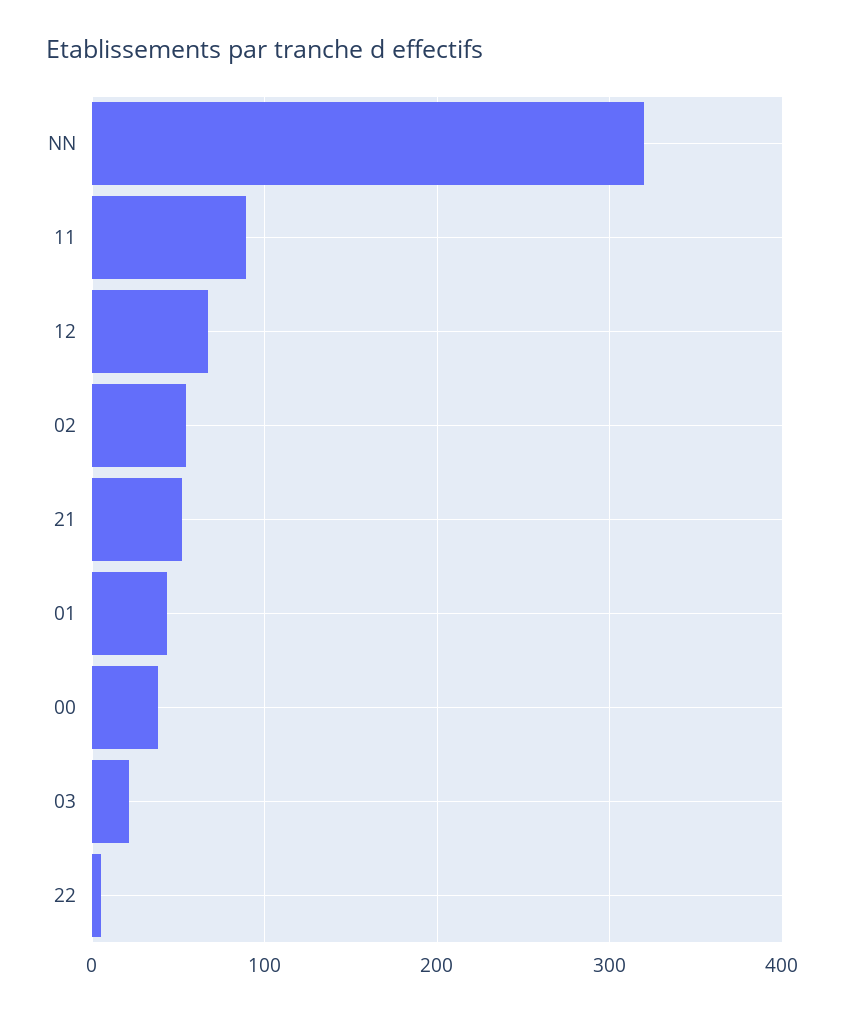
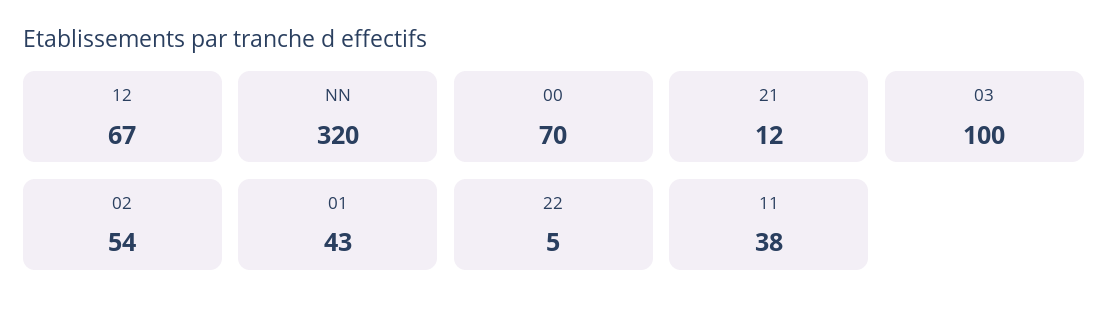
  {
    "NN": 320,
-   "11": 90,
+   "11": 38,
    "12": 67,
    "02": 54,
-   "21": 50,
+   "21": 12,
    "01": 43,
-   "00": 40,
+   "00": 70,
-   "03": 20,
+   "03": 100,
    "22": 5
  }

